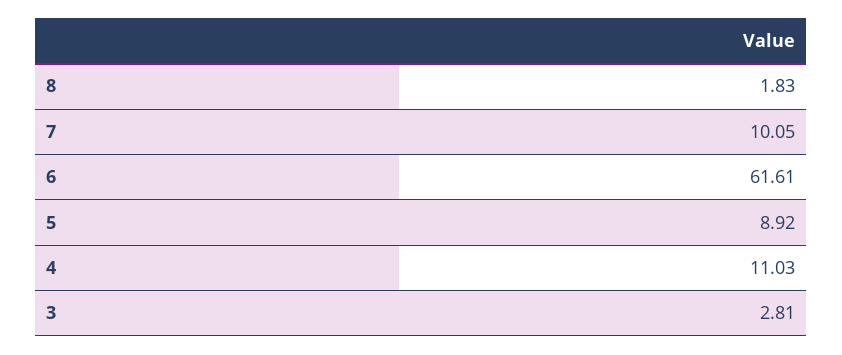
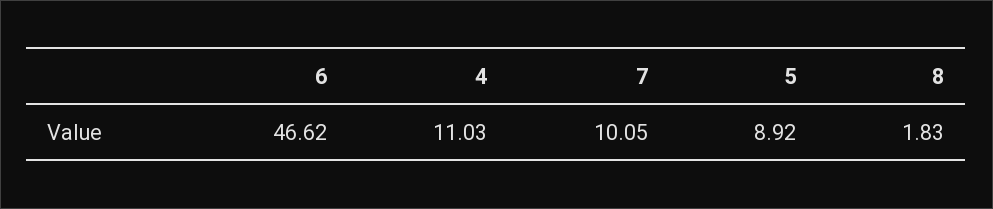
  {
    "8": 1.83,
    "7": 10.05,
-   "6": 61.61,
+   "6": 46.62,
    "5": 8.92,
-   "4": 11.03,
+   "4": 11.03
-   "3": 2.81
  }

